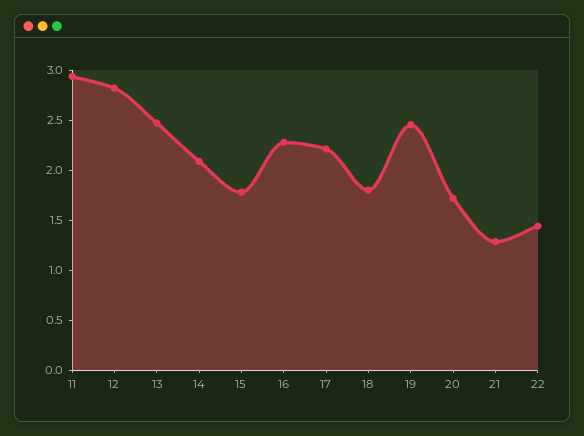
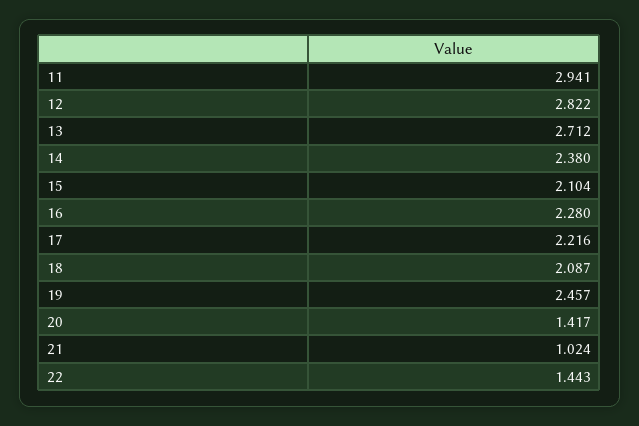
  {
    "11": 2.941,
    "12": 2.822,
-   "13": 2.5,
+   "13": 2.712,
-   "14": 2.1,
+   "14": 2.38,
-   "15": 1.8,
+   "15": 2.104,
    "16": 2.28,
    "17": 2.216,
-   "18": 1.8,
+   "18": 2.087,
    "19": 2.457,
-   "20": 1.7,
+   "20": 1.417,
-   "21": 1.3,
+   "21": 1.024,
    "22": 1.443
  }

